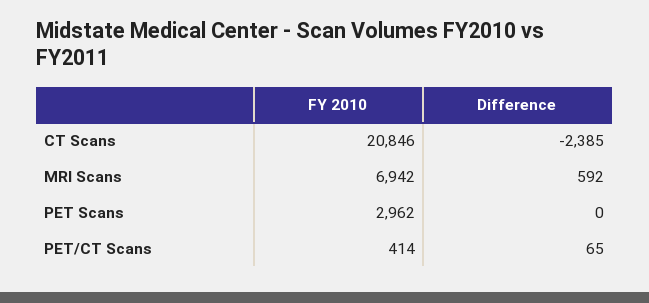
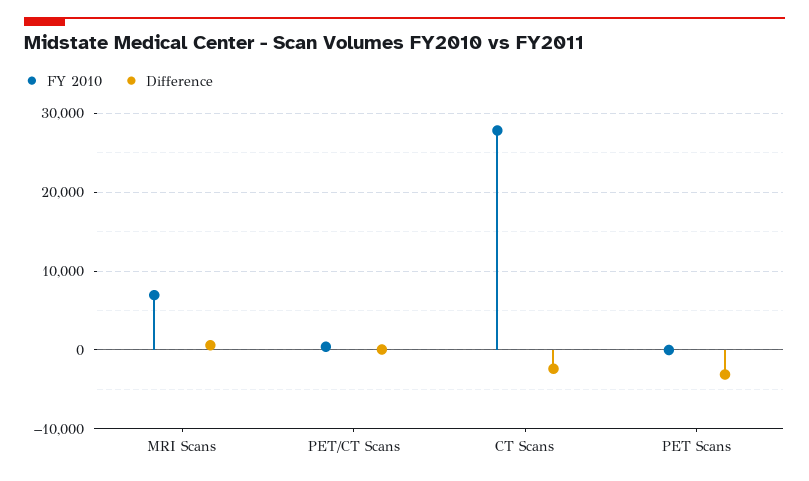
  {
    "FY 2010": {
-     "CT Scans": 20846,
+     "CT Scans": 28000,
      "MRI Scans": 6942,
-     "PET Scans": 2962,
+     "PET Scans": 0,
      "PET/CT Scans": 414
    },
    "Difference": {
      "CT Scans": -2385,
      "MRI Scans": 592,
-     "PET Scans": 0,
+     "PET Scans": -3000,
      "PET/CT Scans": 65
    }
  }

